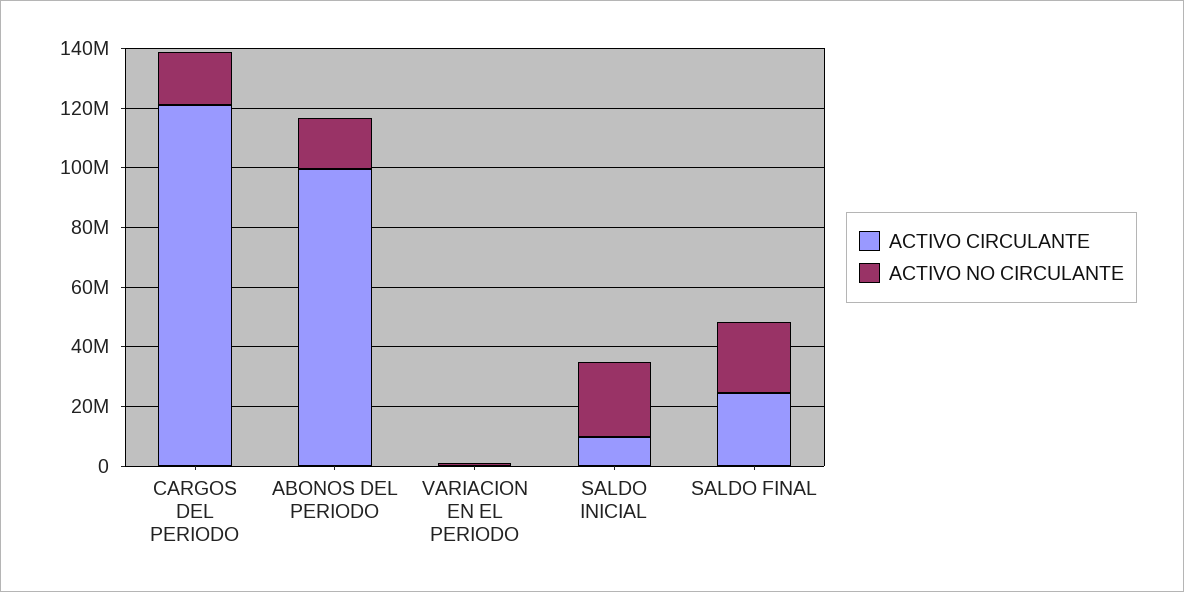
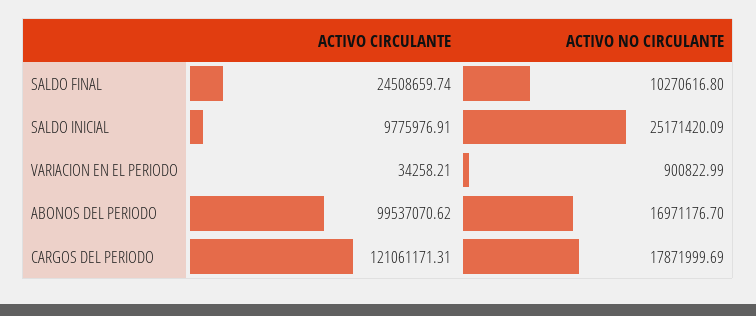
  {
    "ACTIVO CIRCULANTE": {
      "CARGOS DEL PERIODO": 121061171.31,
      "ABONOS DEL PERIODO": 99537070.62,
      "VARIACION EN EL PERIODO": 34258.21,
      "SALDO INICIAL": 9775976.91,
      "SALDO FINAL": 24508659.74
    },
    "ACTIVO NO CIRCULANTE": {
      "CARGOS DEL PERIODO": 17871999.69,
      "ABONOS DEL PERIODO": 16971176.7,
      "VARIACION EN EL PERIODO": 900822.99,
      "SALDO INICIAL": 25171420.09,
-     "SALDO FINAL": 25000000
+     "SALDO FINAL": 10270616.8
    }
  }

